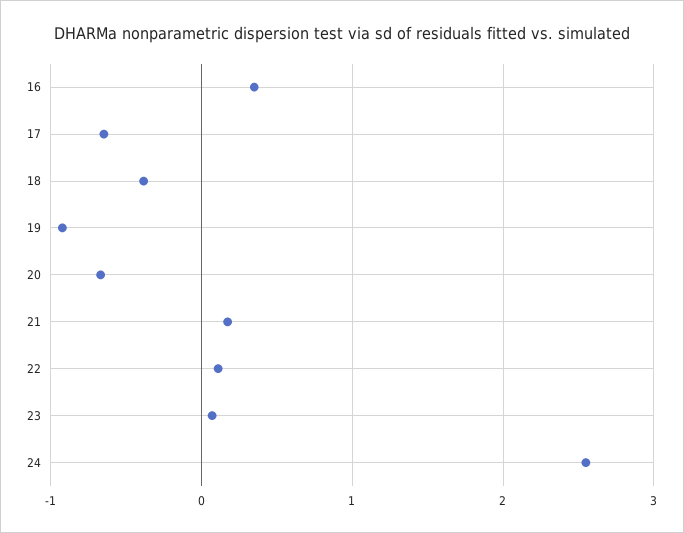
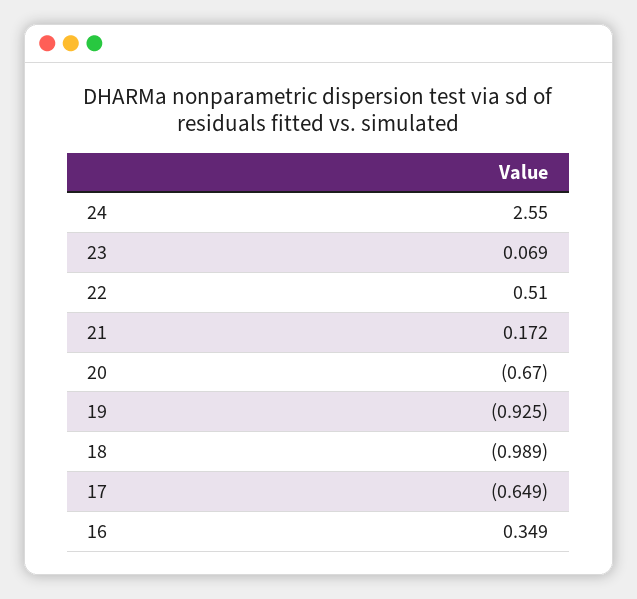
  {
    "16": 0.349,
    "17": -0.649,
-   "18": -0.4,
+   "18": -0.989,
    "19": -0.925,
    "20": -0.67,
    "21": 0.172,
-   "22": 0.1,
+   "22": 0.51,
    "23": 0.069,
    "24": 2.55
  }

